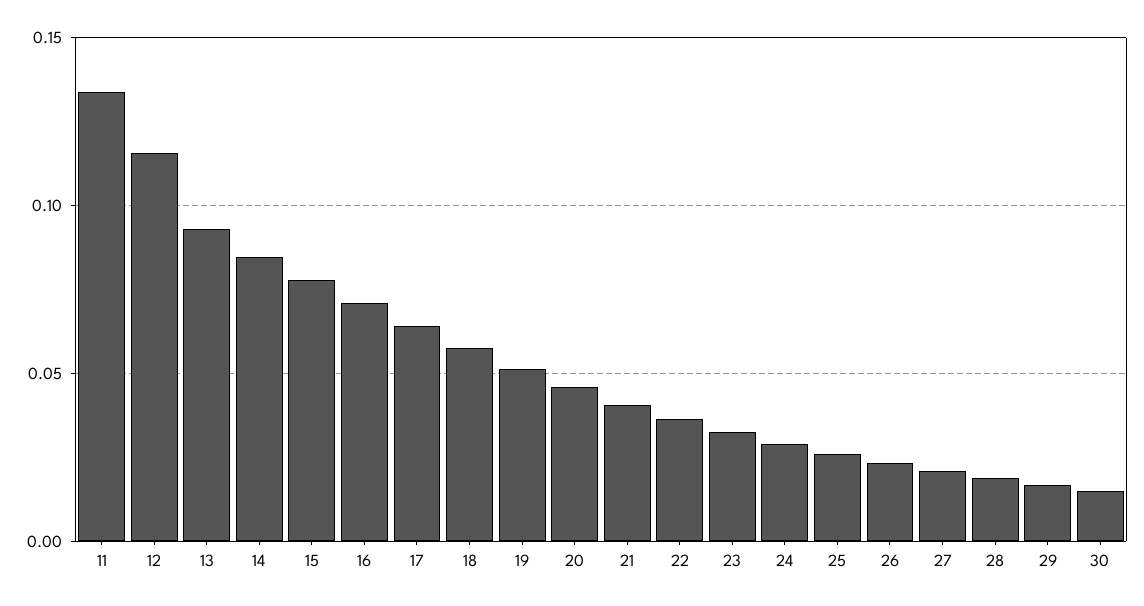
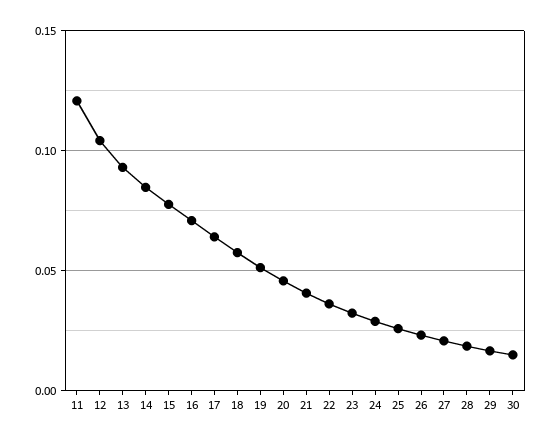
  {
-   "11": 0.135,
+   "11": 0.12,
-   "12": 0.115,
+   "12": 0.105,
    "13": 0.095,
    "14": 0.085,
    "15": 0.08,
    "16": 0.07,
    "17": 0.065,
    "18": 0.06,
    "19": 0.05,
    "20": 0.045,
    "21": 0.04,
    "22": 0.035,
    "23": 0.03,
    "24": 0.03,
    "25": 0.025,
    "26": 0.025,
    "27": 0.02,
    "28": 0.02,
    "29": 0.015,
    "30": 0.015
  }

